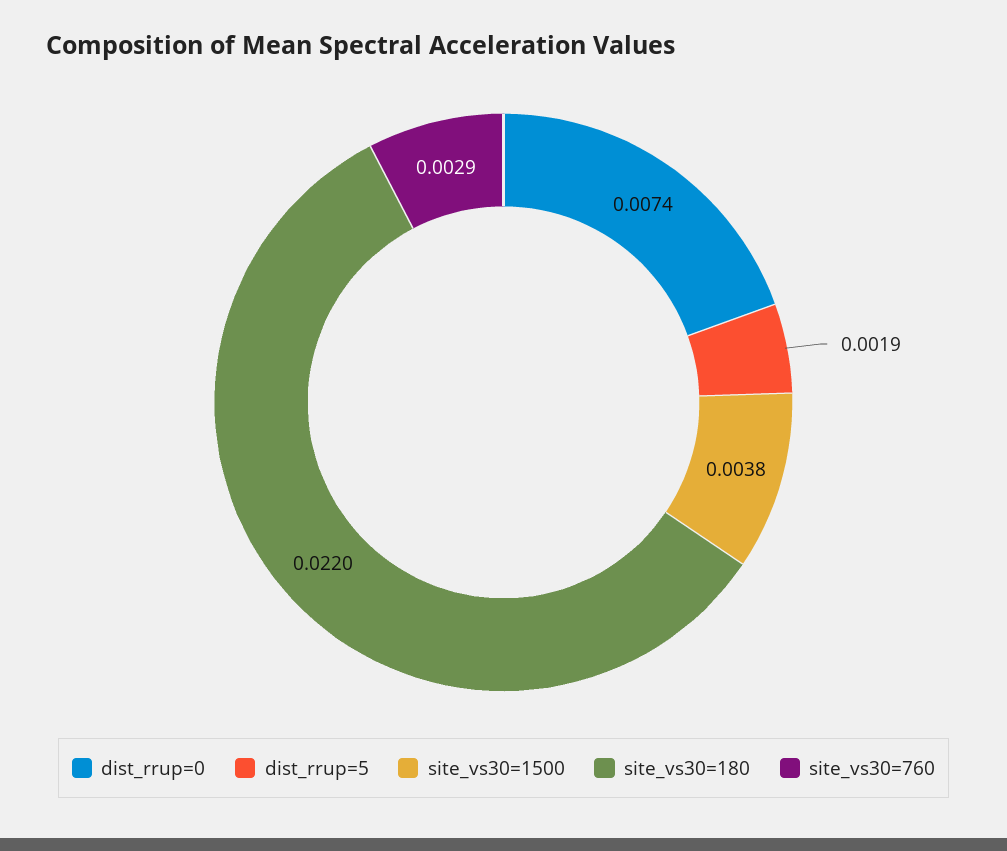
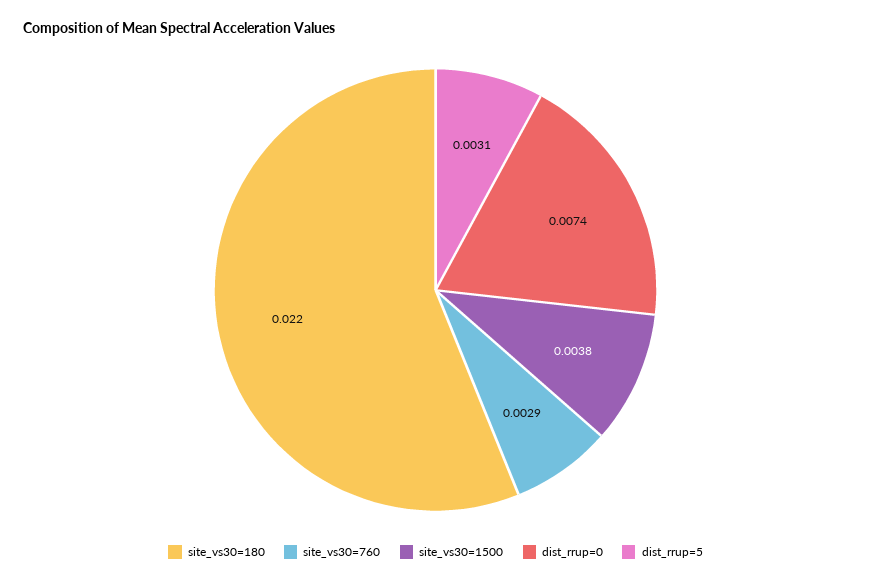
  {
    "dist_rrup=0": 0.0074,
-   "dist_rrup=5": 0.0019,
+   "dist_rrup=5": 0.0031,
    "site_vs30=1500": 0.0038,
    "site_vs30=180": 0.022,
    "site_vs30=760": 0.0029
  }

